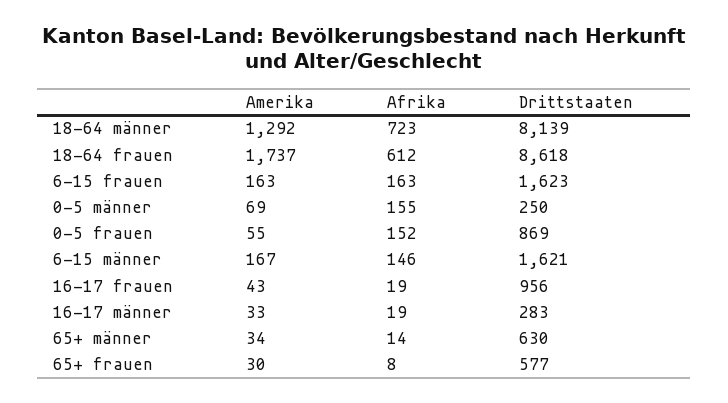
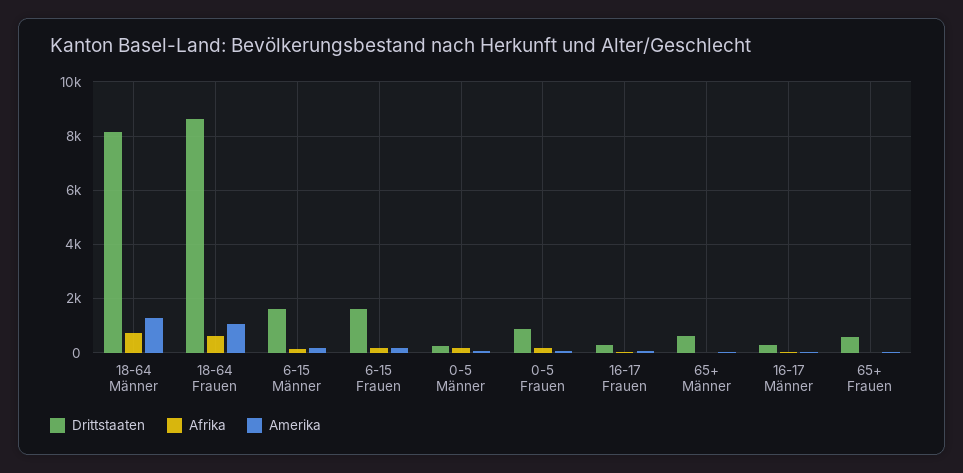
  {
    "Amerika": {
      "18-64 männer": 1292,
-     "18-64 frauen": 1737,
+     "18-64 frauen": 1000,
      "6-15 frauen": 163,
      "0-5 männer": 69,
      "0-5 frauen": 55,
      "6-15 männer": 167,
      "16-17 frauen": 43,
      "16-17 männer": 33,
      "65+ männer": 34,
      "65+ frauen": 30
    },
    "Afrika": {
      "18-64 männer": 723,
      "18-64 frauen": 612,
      "6-15 frauen": 163,
      "0-5 männer": 155,
      "0-5 frauen": 152,
      "6-15 männer": 146,
      "16-17 frauen": 19,
      "16-17 männer": 19,
      "65+ männer": 14,
      "65+ frauen": 8
    },
    "Drittstaaten": {
      "18-64 männer": 8139,
      "18-64 frauen": 8618,
      "6-15 frauen": 1623,
      "0-5 männer": 250,
      "0-5 frauen": 869,
      "6-15 männer": 1621,
-     "16-17 frauen": 956,
+     "16-17 frauen": 250,
      "16-17 männer": 283,
      "65+ männer": 630,
      "65+ frauen": 577
    }
  }

